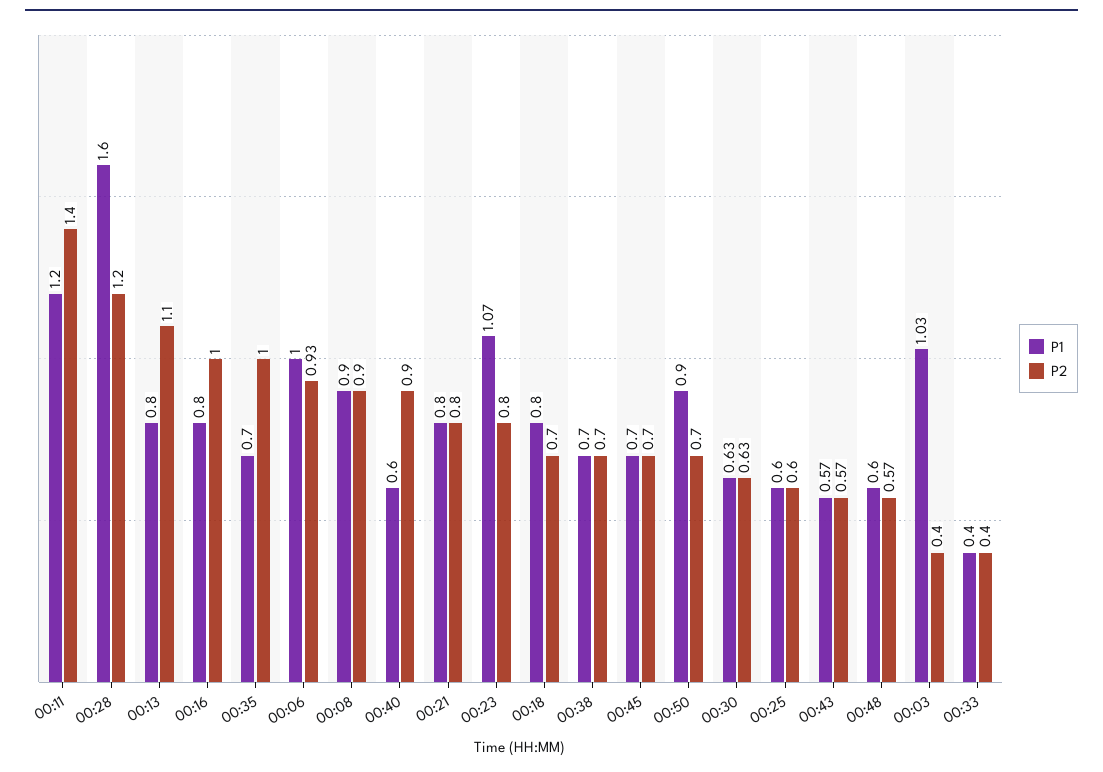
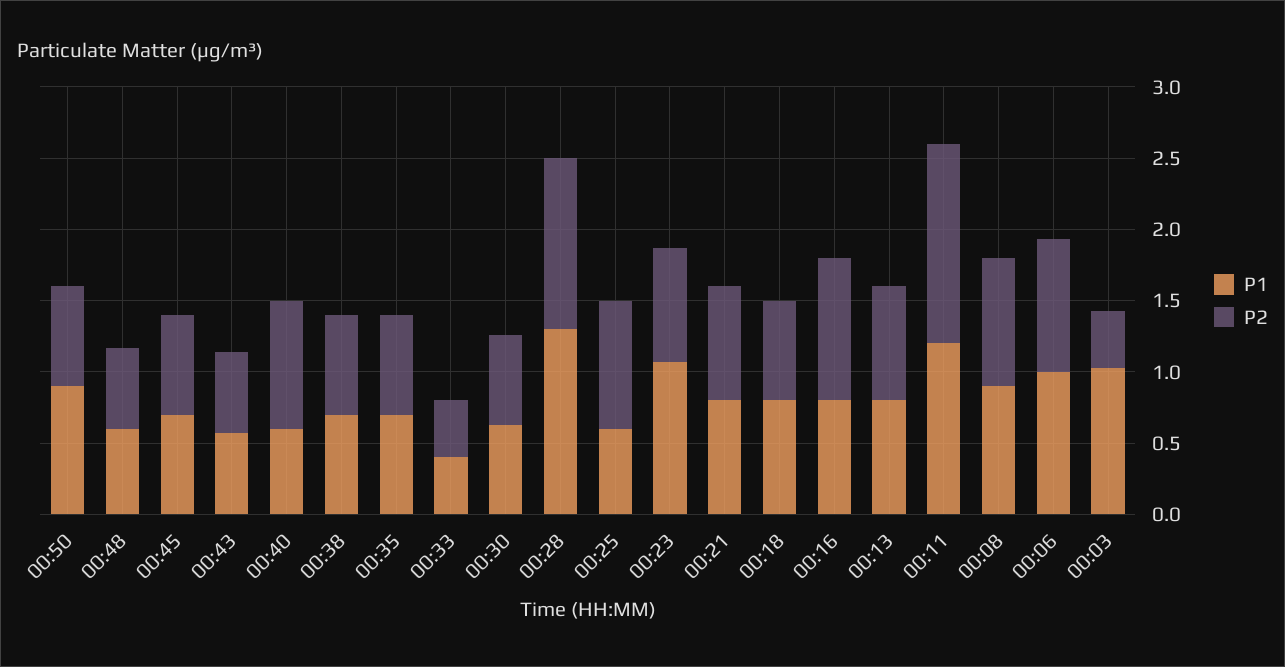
  {
    "P1": {
      "00:11": 1.2,
-     "00:28": 1.6,
+     "00:28": 1.3,
      "00:13": 0.8,
      "00:16": 0.8,
      "00:35": 0.7,
      "00:06": 1,
      "00:08": 0.9,
      "00:40": 0.6,
      "00:21": 0.8,
      "00:23": 1.07,
      "00:18": 0.8,
      "00:38": 0.7,
      "00:45": 0.7,
      "00:50": 0.9,
      "00:30": 0.63,
      "00:25": 0.6,
      "00:43": 0.57,
      "00:48": 0.6,
      "00:03": 1.03,
      "00:33": 0.4
    },
    "P2": {
      "00:11": 1.4,
      "00:28": 1.2,
-     "00:13": 1.1,
+     "00:13": 0.8,
      "00:16": 1,
-     "00:35": 1,
+     "00:35": 0.7,
      "00:06": 0.93,
      "00:08": 0.9,
      "00:40": 0.9,
      "00:21": 0.8,
      "00:23": 0.8,
      "00:18": 0.7,
      "00:38": 0.7,
      "00:45": 0.7,
      "00:50": 0.7,
      "00:30": 0.63,
-     "00:25": 0.6,
+     "00:25": 0.9,
      "00:43": 0.57,
      "00:48": 0.57,
      "00:03": 0.4,
      "00:33": 0.4
    }
  }

